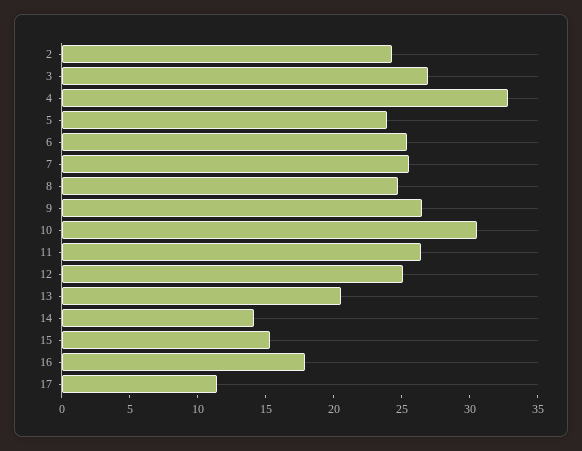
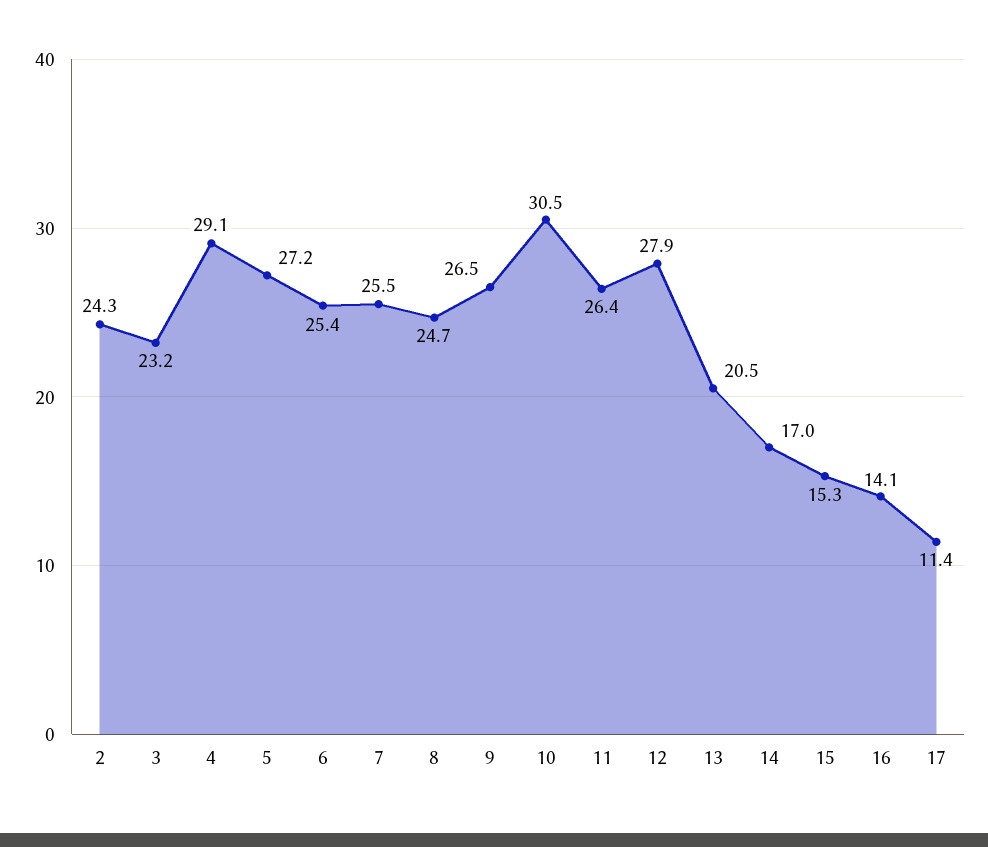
  {
    "2": 24.3,
-   "3": 27,
+   "3": 23.2,
-   "4": 33,
+   "4": 29.1,
-   "5": 24,
+   "5": 27.2,
    "6": 25.4,
    "7": 25.5,
    "8": 24.7,
    "9": 26.5,
    "10": 30.5,
    "11": 26.4,
-   "12": 25,
+   "12": 27.9,
    "13": 20.5,
-   "14": 14,
+   "14": 17,
    "15": 15.3,
-   "16": 18,
+   "16": 14.1,
    "17": 11.4
  }

